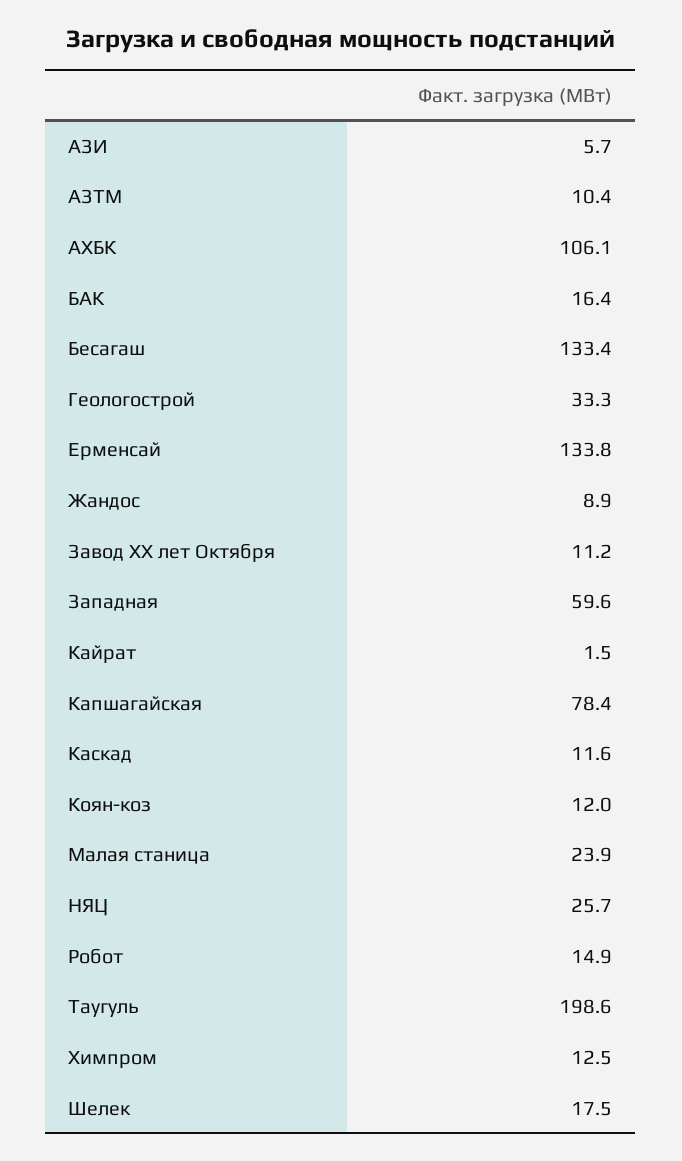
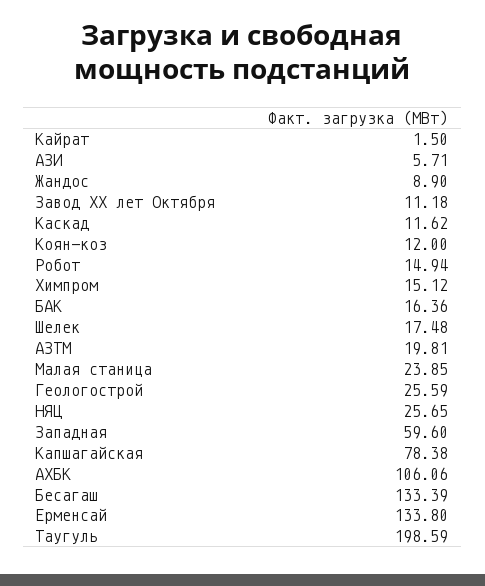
  {
    "АЗИ": 5.71,
-   "АЗТМ": 10.4,
+   "АЗТМ": 19.81,
    "АХБК": 106.06,
    "БАК": 16.36,
    "Бесагаш": 133.39,
-   "Геологострой": 33.3,
+   "Геологострой": 25.59,
    "Ерменсай": 133.8,
    "Жандос": 8.9,
    "Завод XX лет Октября": 11.18,
    "Западная": 59.6,
    "Кайрат": 1.5,
    "Капшагайская": 78.38,
    "Каскад": 11.62,
    "Коян-коз": 12,
    "Малая станица": 23.85,
    "НЯЦ": 25.65,
    "Робот": 14.94,
    "Таугуль": 198.59,
-   "Химпром": 12.5,
+   "Химпром": 15.12,
    "Шелек": 17.48
  }

